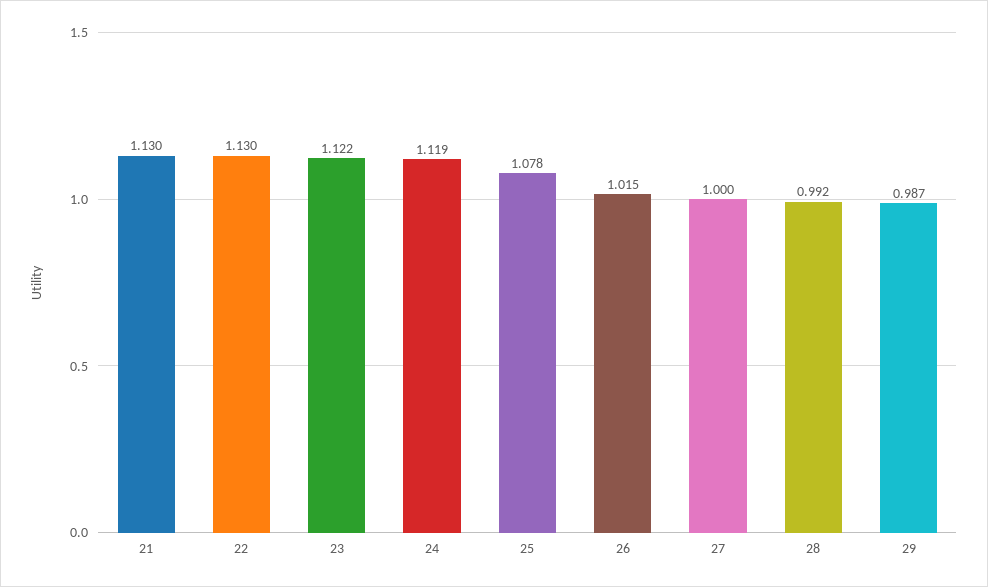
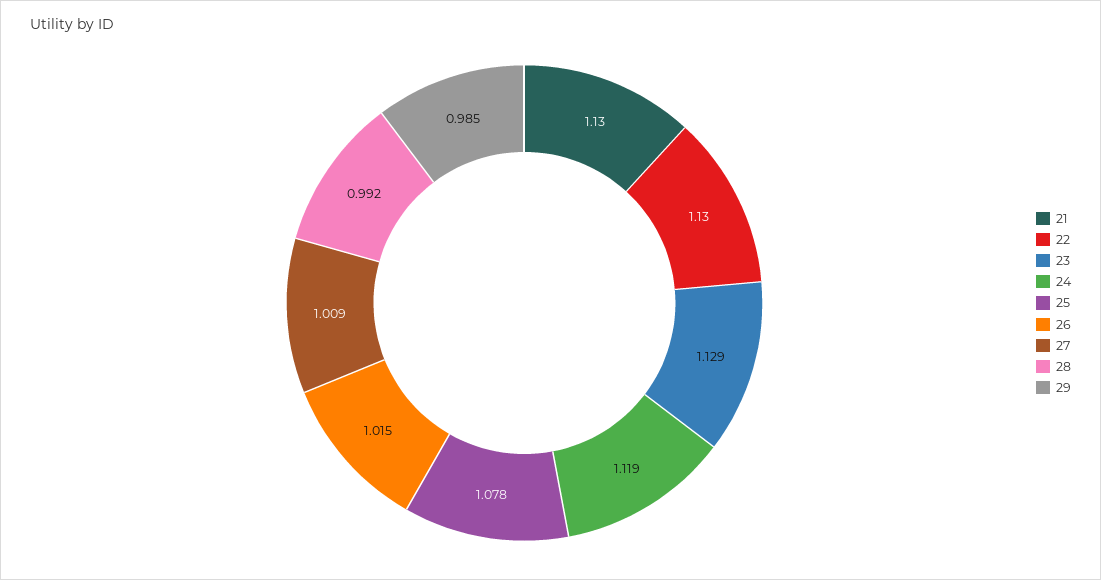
  {
    "21": 1.13,
    "22": 1.13,
-   "23": 1.122,
+   "23": 1.129,
    "24": 1.119,
    "25": 1.078,
    "26": 1.015,
-   "27": 1,
+   "27": 1.009,
    "28": 0.992,
-   "29": 0.987
+   "29": 0.985
  }

